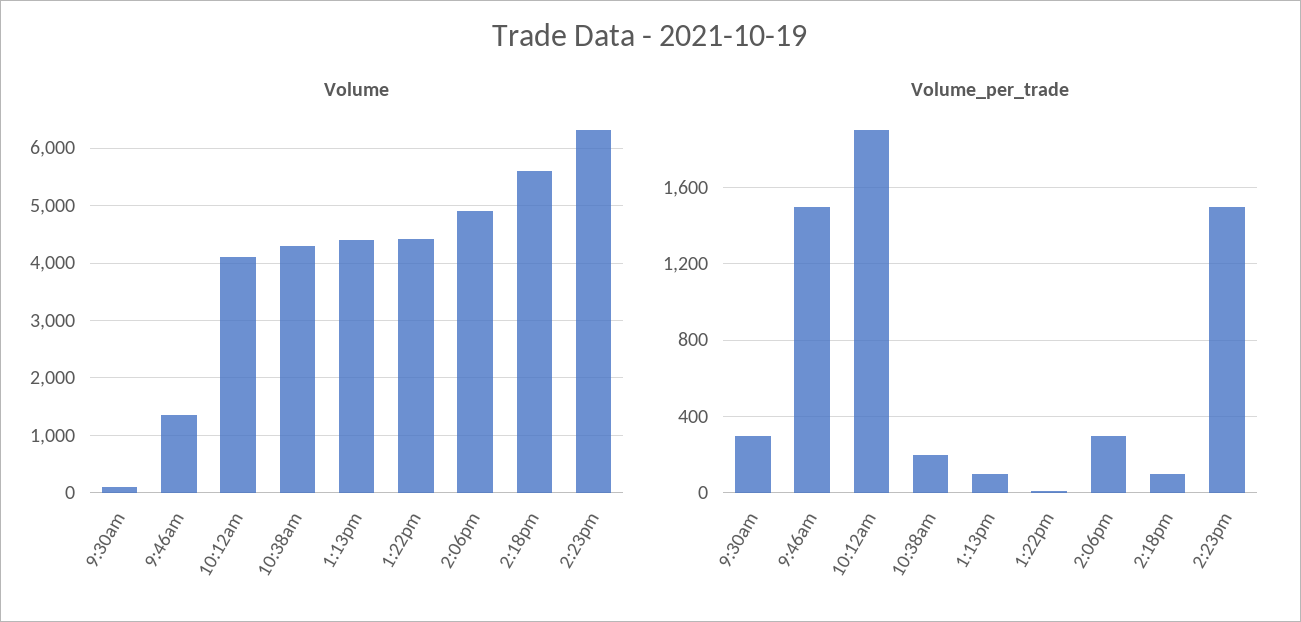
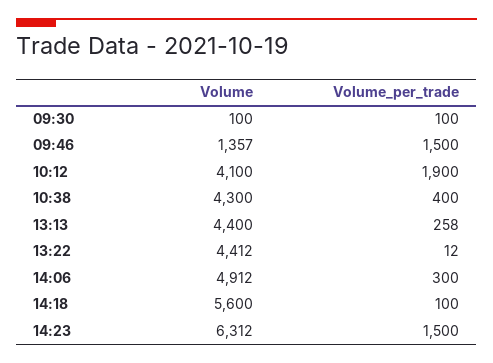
  {
    "Volume": {
      "9:30am": 100,
      "9:46am": 1357,
      "10:12am": 4100,
      "10:38am": 4300,
      "1:13pm": 4400,
      "1:22pm": 4412,
      "2:06pm": 4912,
      "2:18pm": 5600,
      "2:23pm": 6312
    },
    "Volume_per_trade": {
-     "9:30am": 300,
+     "9:30am": 100,
      "9:46am": 1500,
      "10:12am": 1900,
-     "10:38am": 200,
+     "10:38am": 400,
-     "1:13pm": 100,
+     "1:13pm": 258,
      "1:22pm": 12,
      "2:06pm": 300,
      "2:18pm": 100,
      "2:23pm": 1500
    }
  }

